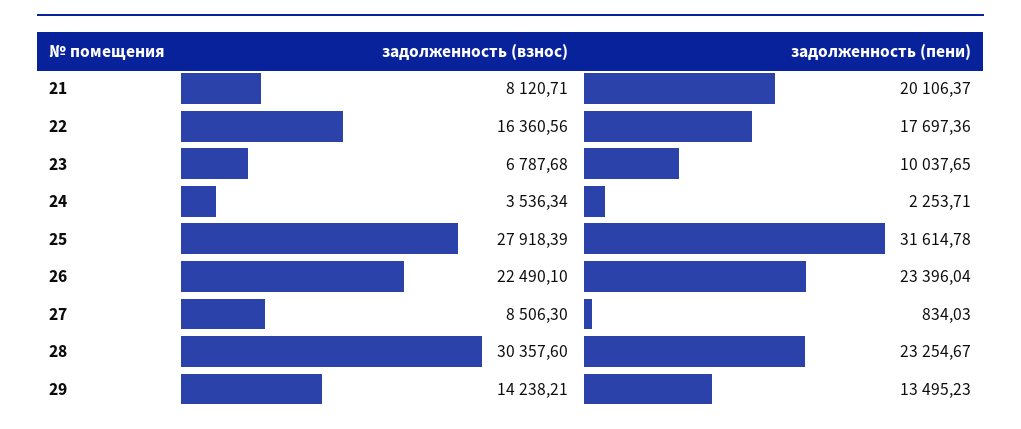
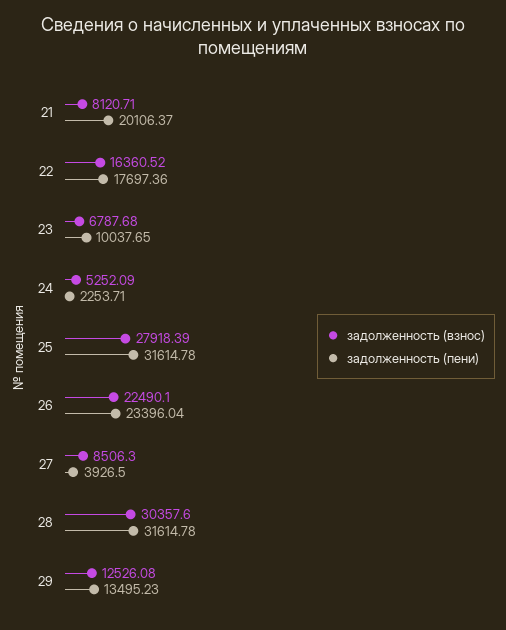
  {
    "задолженность (взнос)": {
      "21": 8120.71,
-     "22": 16360.56,
+     "22": 16360.52,
      "23": 6787.68,
-     "24": 3536.34,
+     "24": 5252.09,
      "25": 27918.39,
      "26": 22490.1,
      "27": 8506.3,
      "28": 30357.6,
-     "29": 14238.21
+     "29": 12526.08
    },
    "задолженность (пени)": {
      "21": 20106.37,
      "22": 17697.36,
      "23": 10037.65,
      "24": 2253.71,
      "25": 31614.78,
      "26": 23396.04,
-     "27": 834.03,
+     "27": 3926.5,
-     "28": 23254.67,
+     "28": 31614.78,
      "29": 13495.23
    }
  }

